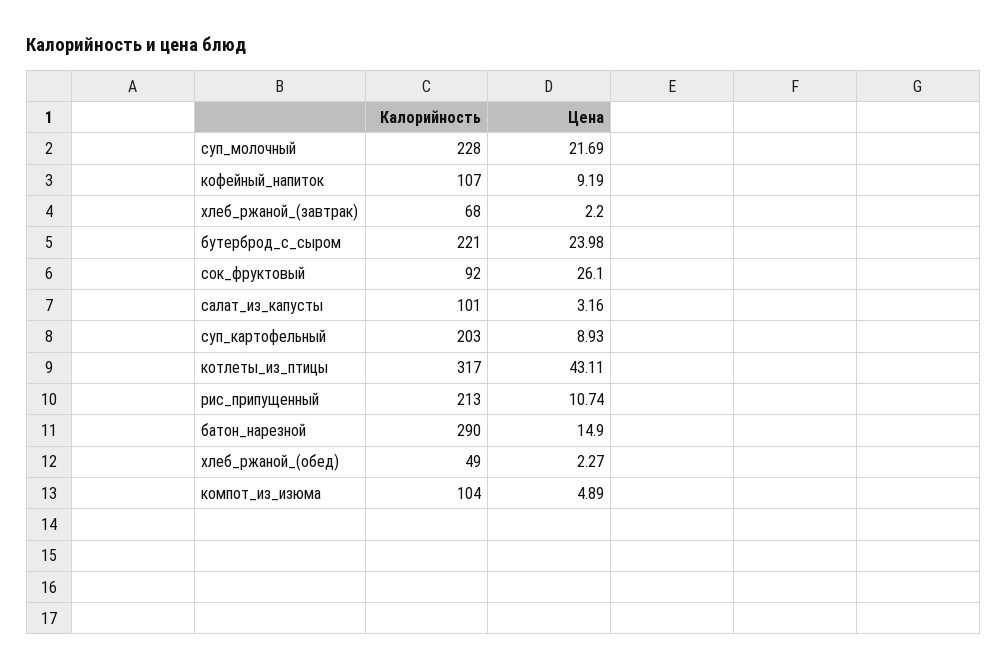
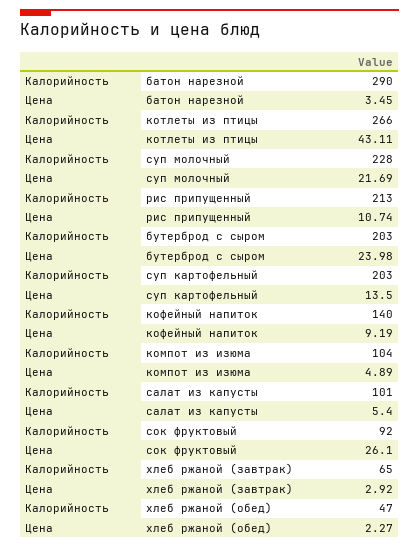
  {
    "Калорийность": {
      "суп_молочный": 228,
-     "кофейный_напиток": 107,
+     "кофейный_напиток": 140,
-     "хлеб_ржаной_(завтрак)": 68,
+     "хлеб_ржаной_(завтрак)": 65,
-     "бутерброд_с_сыром": 221,
+     "бутерброд_с_сыром": 203,
      "сок_фруктовый": 92,
      "салат_из_капусты": 101,
      "суп_картофельный": 203,
-     "котлеты_из_птицы": 317,
+     "котлеты_из_птицы": 266,
      "рис_припущенный": 213,
      "батон_нарезной": 290,
-     "хлеб_ржаной_(обед)": 49,
+     "хлеб_ржаной_(обед)": 47,
      "компот_из_изюма": 104
    },
    "Цена": {
      "суп_молочный": 21.69,
      "кофейный_напиток": 9.19,
-     "хлеб_ржаной_(завтрак)": 2.2,
+     "хлеб_ржаной_(завтрак)": 2.92,
      "бутерброд_с_сыром": 23.98,
      "сок_фруктовый": 26.1,
-     "салат_из_капусты": 3.16,
+     "салат_из_капусты": 5.4,
-     "суп_картофельный": 8.93,
+     "суп_картофельный": 13.5,
      "котлеты_из_птицы": 43.11,
      "рис_припущенный": 10.74,
-     "батон_нарезной": 14.9,
+     "батон_нарезной": 3.45,
      "хлеб_ржаной_(обед)": 2.27,
      "компот_из_изюма": 4.89
    }
  }

